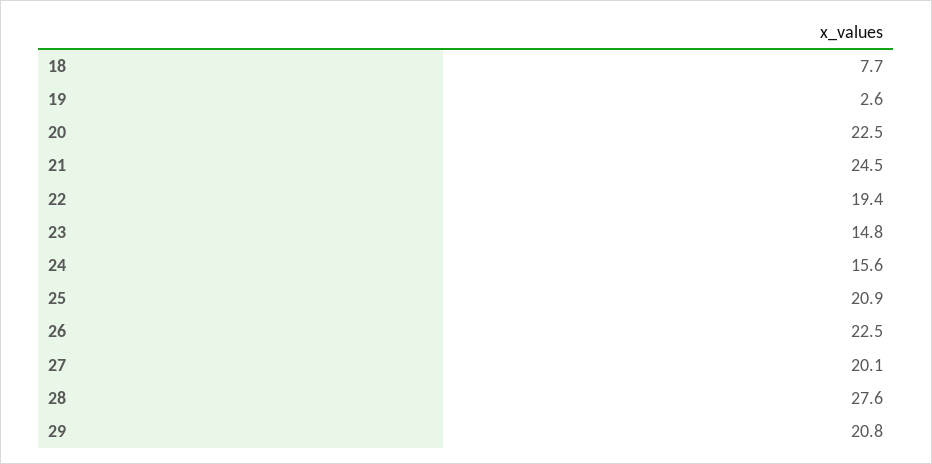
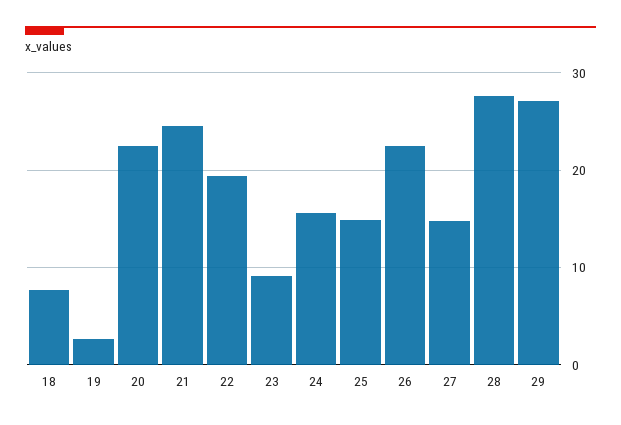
  {
    "18": 7.7,
    "19": 2.6,
    "20": 22.5,
    "21": 24.5,
    "22": 19.4,
-   "23": 14.8,
+   "23": 9,
    "24": 15.6,
-   "25": 20.9,
+   "25": 15,
    "26": 22.5,
-   "27": 20.1,
+   "27": 15,
    "28": 27.6,
-   "29": 20.8
+   "29": 27
  }

